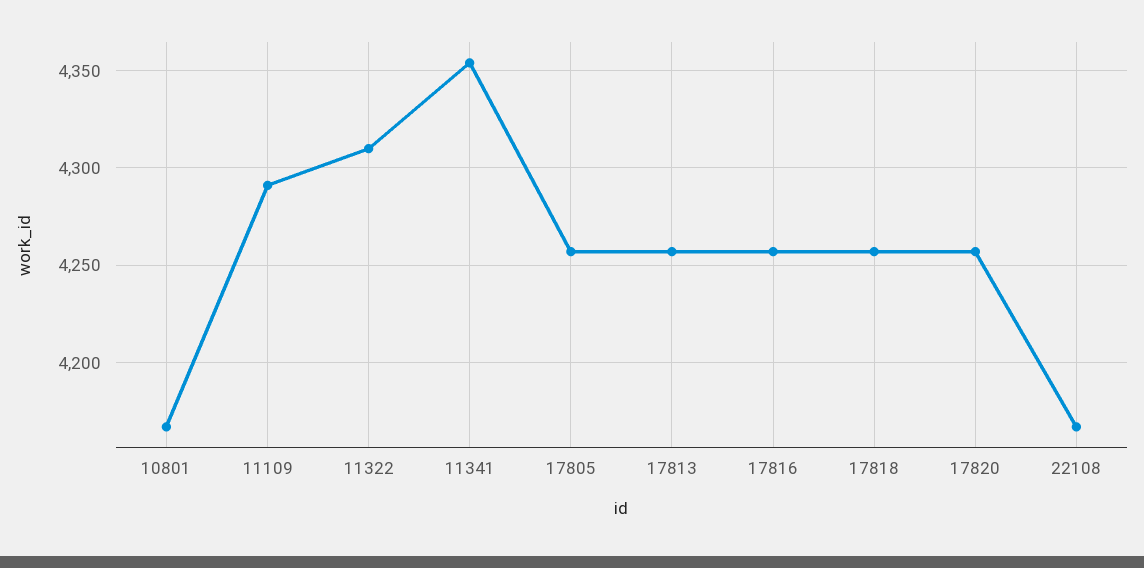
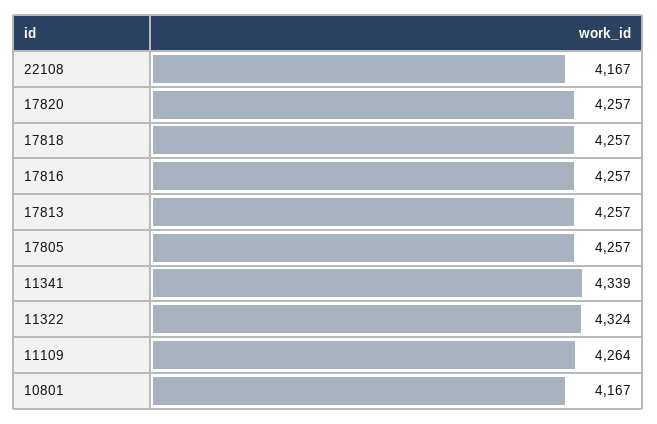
  {
    "10801": 4167,
-   "11109": 4290,
+   "11109": 4264,
-   "11322": 4310,
+   "11322": 4324,
-   "11341": 4355,
+   "11341": 4339,
    "17805": 4257,
    "17813": 4257,
    "17816": 4257,
    "17818": 4257,
    "17820": 4257,
    "22108": 4167
  }

